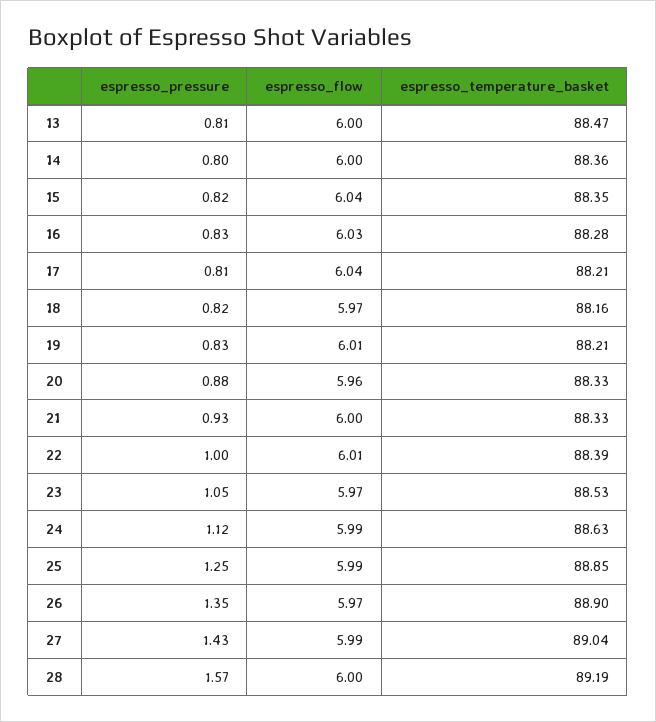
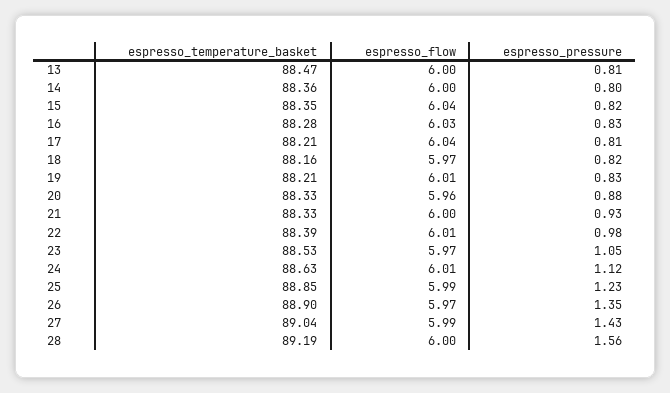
  {
    "espresso_pressure": {
      "13": 0.81,
      "14": 0.8,
      "15": 0.82,
      "16": 0.83,
      "17": 0.81,
      "18": 0.82,
      "19": 0.83,
      "20": 0.88,
      "21": 0.93,
-     "22": 1,
+     "22": 0.98,
      "23": 1.05,
      "24": 1.12,
-     "25": 1.25,
+     "25": 1.23,
      "26": 1.35,
      "27": 1.43,
-     "28": 1.57
+     "28": 1.56
    },
    "espresso_flow": {
      "13": 6,
      "14": 6,
      "15": 6.04,
      "16": 6.03,
      "17": 6.04,
      "18": 5.97,
      "19": 6.01,
      "20": 5.96,
      "21": 6,
      "22": 6.01,
      "23": 5.97,
-     "24": 5.99,
+     "24": 6.01,
      "25": 5.99,
      "26": 5.97,
      "27": 5.99,
      "28": 6
    },
    "espresso_temperature_basket": {
      "13": 88.47,
      "14": 88.36,
      "15": 88.35,
      "16": 88.28,
      "17": 88.21,
      "18": 88.16,
      "19": 88.21,
      "20": 88.33,
      "21": 88.33,
      "22": 88.39,
      "23": 88.53,
      "24": 88.63,
      "25": 88.85,
      "26": 88.9,
      "27": 89.04,
      "28": 89.19
    }
  }

